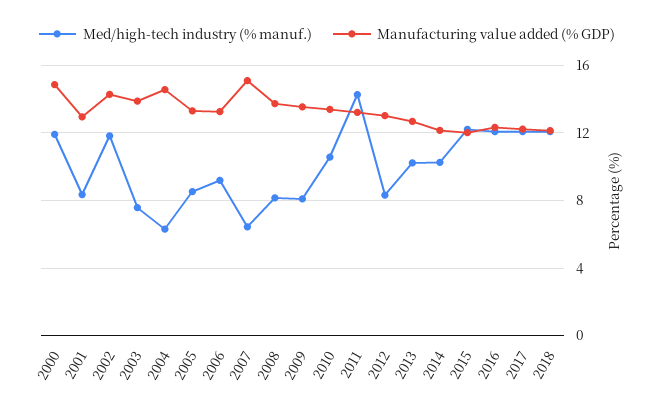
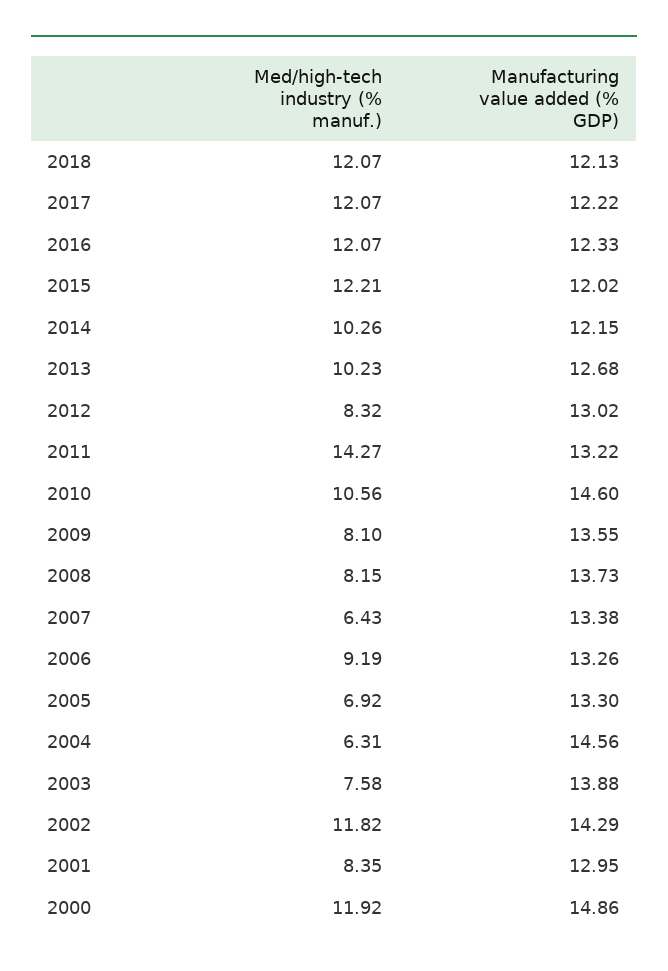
  {
    "Med/high-tech industry (% manuf.)": {
      "2000": 11.92,
      "2001": 8.35,
      "2002": 11.82,
      "2003": 7.58,
      "2004": 6.31,
-     "2005": 8.5,
+     "2005": 6.92,
      "2006": 9.19,
      "2007": 6.43,
      "2008": 8.15,
      "2009": 8.1,
      "2010": 10.56,
      "2011": 14.27,
      "2012": 8.32,
      "2013": 10.23,
      "2014": 10.26,
      "2015": 12.21,
      "2016": 12.07,
      "2017": 12.07,
      "2018": 12.07
    },
    "Manufacturing value added (% GDP)": {
      "2000": 14.86,
      "2001": 12.95,
      "2002": 14.29,
      "2003": 13.88,
      "2004": 14.56,
      "2005": 13.3,
      "2006": 13.26,
-     "2007": 15,
+     "2007": 13.38,
      "2008": 13.73,
      "2009": 13.55,
-     "2010": 13.5,
+     "2010": 14.6,
      "2011": 13.22,
      "2012": 13.02,
      "2013": 12.68,
      "2014": 12.15,
      "2015": 12.02,
      "2016": 12.33,
      "2017": 12.22,
      "2018": 12.13
    }
  }

